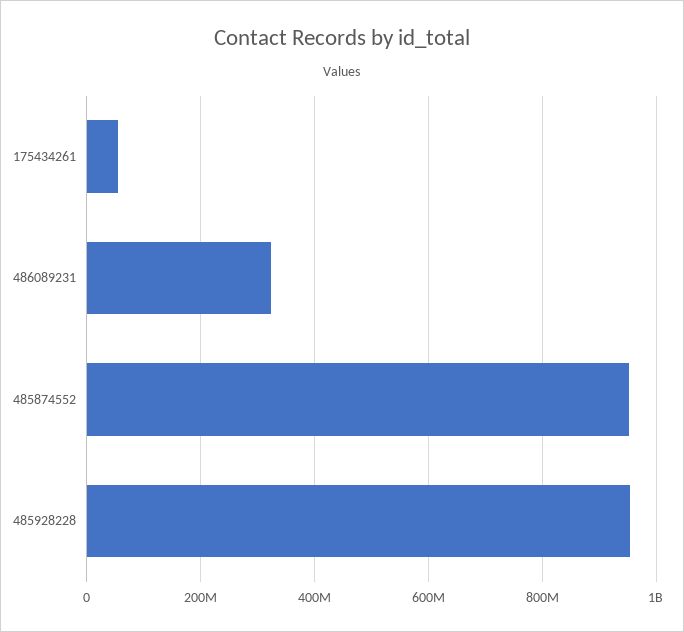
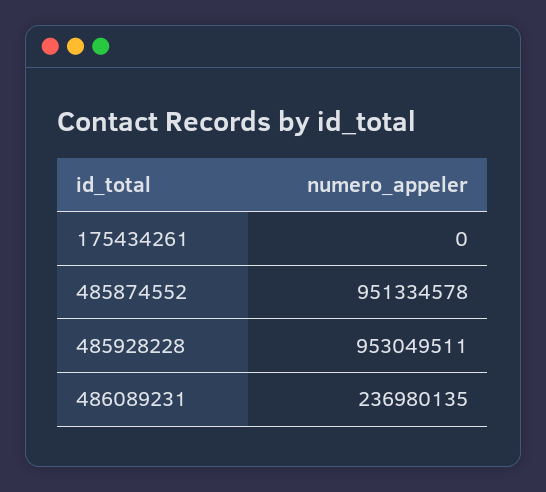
  {
-   "175434261": 60000000,
+   "175434261": 0,
-   "486089231": 320000000,
+   "486089231": 236980135,
    "485874552": 951334578,
    "485928228": 953049511
  }

